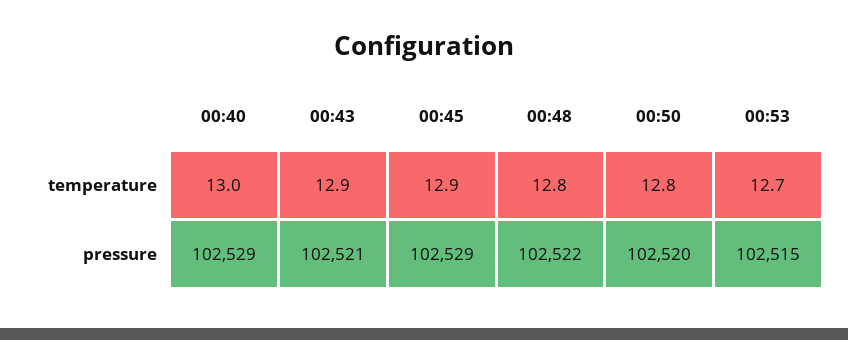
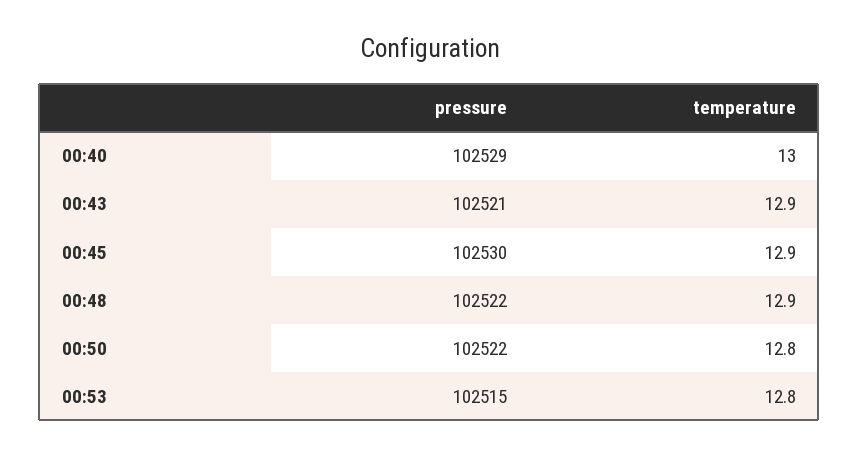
  {
    "00:40": {
      "temperature": 13,
      "pressure": 102529
    },
    "00:43": {
      "temperature": 12.9,
      "pressure": 102521
    },
    "00:45": {
      "temperature": 12.9,
-     "pressure": 102529
+     "pressure": 102530
    },
    "00:48": {
-     "temperature": 12.8,
+     "temperature": 12.9,
      "pressure": 102522
    },
    "00:50": {
      "temperature": 12.8,
-     "pressure": 102520
+     "pressure": 102522
    },
    "00:53": {
-     "temperature": 12.7,
+     "temperature": 12.8,
      "pressure": 102515
    }
  }

